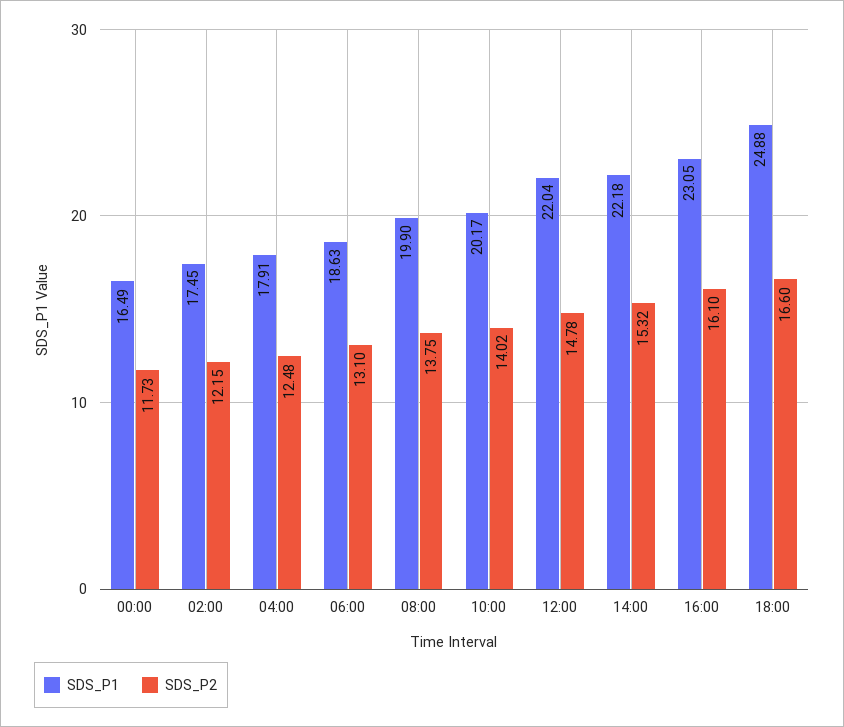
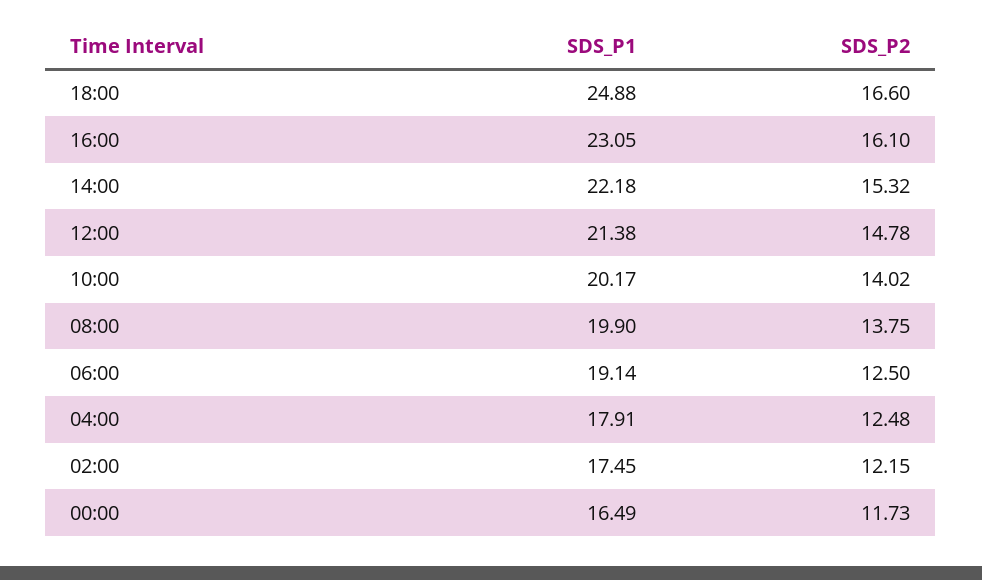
  {
    "SDS_P1": {
      "00:00": 16.49,
      "02:00": 17.45,
      "04:00": 17.91,
-     "06:00": 18.63,
+     "06:00": 19.14,
      "08:00": 19.9,
      "10:00": 20.17,
-     "12:00": 22.04,
+     "12:00": 21.38,
      "14:00": 22.18,
      "16:00": 23.05,
      "18:00": 24.88
    },
    "SDS_P2": {
      "00:00": 11.73,
      "02:00": 12.15,
      "04:00": 12.48,
-     "06:00": 13.1,
+     "06:00": 12.5,
      "08:00": 13.75,
      "10:00": 14.02,
      "12:00": 14.78,
      "14:00": 15.32,
      "16:00": 16.1,
      "18:00": 16.6
    }
  }

